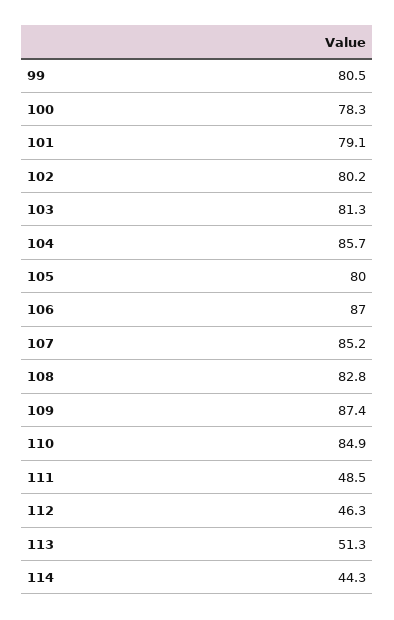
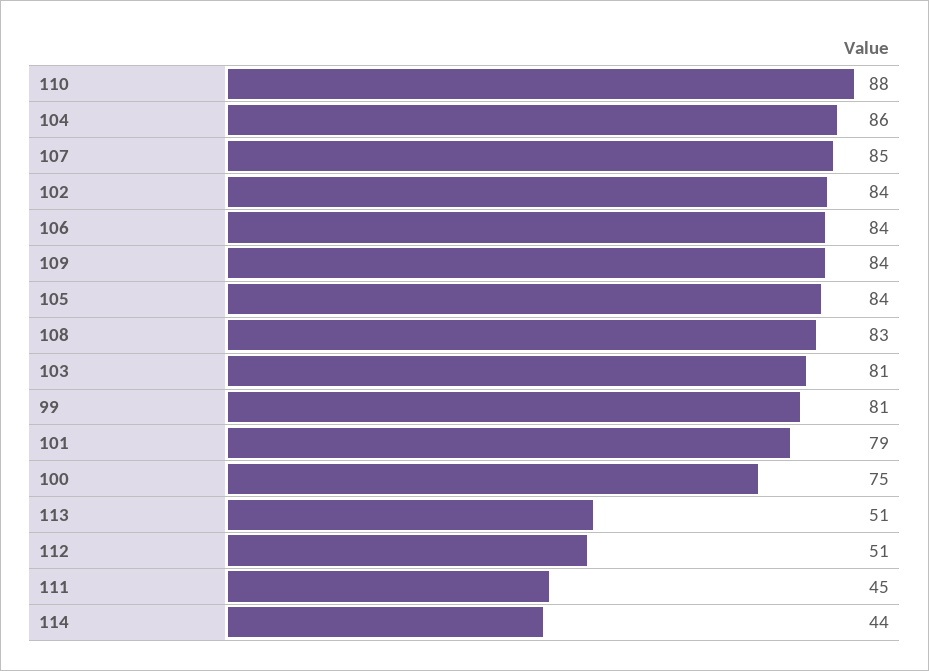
  {
    "99": 80.5,
-   "100": 78.3,
+   "100": 75,
    "101": 79.1,
-   "102": 80.2,
+   "102": 84,
    "103": 81.3,
    "104": 85.7,
-   "105": 80,
+   "105": 84,
-   "106": 87,
+   "106": 84,
    "107": 85.2,
    "108": 82.8,
-   "109": 87.4,
+   "109": 84,
-   "110": 84.9,
+   "110": 88,
-   "111": 48.5,
+   "111": 45,
-   "112": 46.3,
+   "112": 51,
    "113": 51.3,
    "114": 44.3
  }

